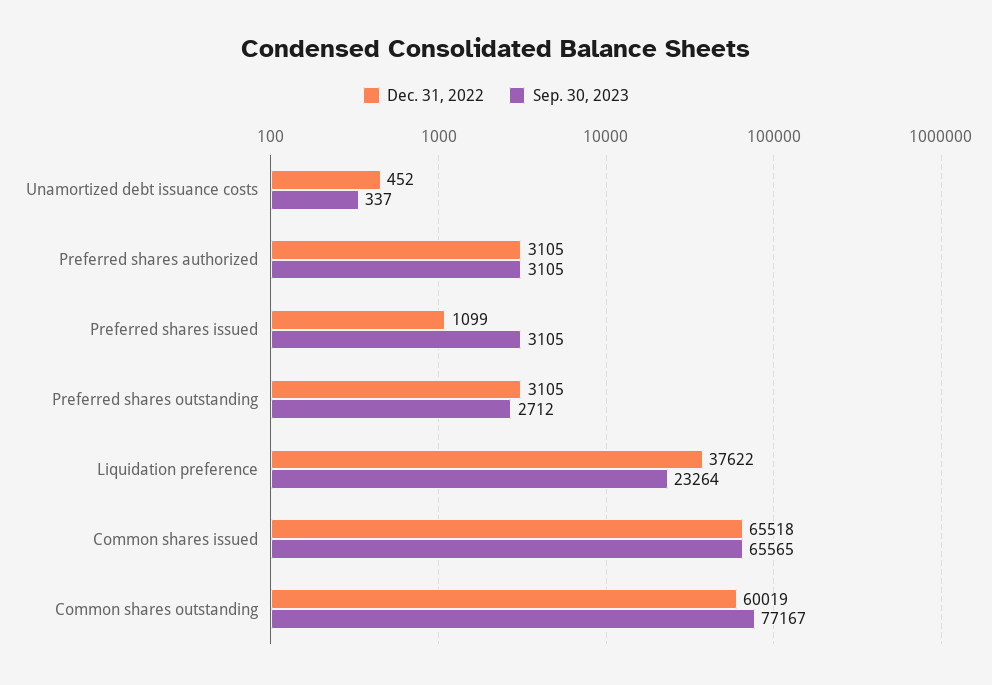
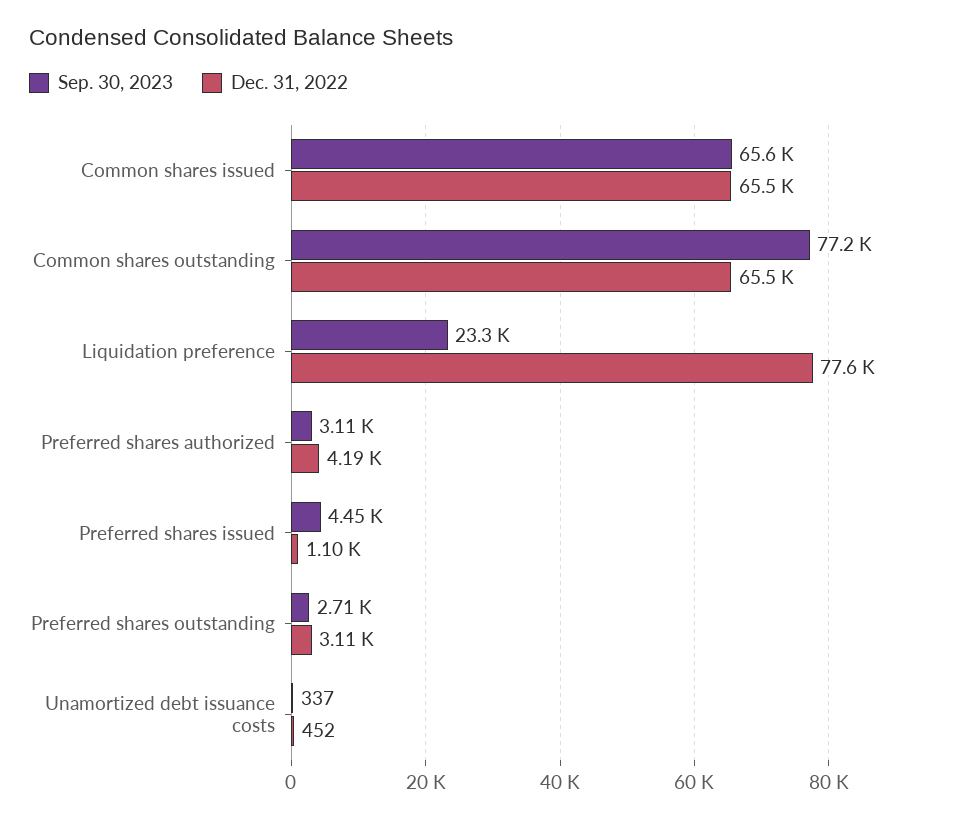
  {
    "Dec. 31, 2022": {
      "Unamortized debt issuance costs": 452,
-     "Preferred shares authorized": 3105,
+     "Preferred shares authorized": 4190,
      "Preferred shares issued": 1099,
      "Preferred shares outstanding": 3105,
-     "Liquidation preference": 37622,
+     "Liquidation preference": 77600,
      "Common shares issued": 65518,
-     "Common shares outstanding": 60019
+     "Common shares outstanding": 65500
    },
    "Sep. 30, 2023": {
      "Unamortized debt issuance costs": 337,
      "Preferred shares authorized": 3105,
-     "Preferred shares issued": 3105,
+     "Preferred shares issued": 4450,
      "Preferred shares outstanding": 2712,
      "Liquidation preference": 23264,
      "Common shares issued": 65565,
      "Common shares outstanding": 77167
    }
  }

